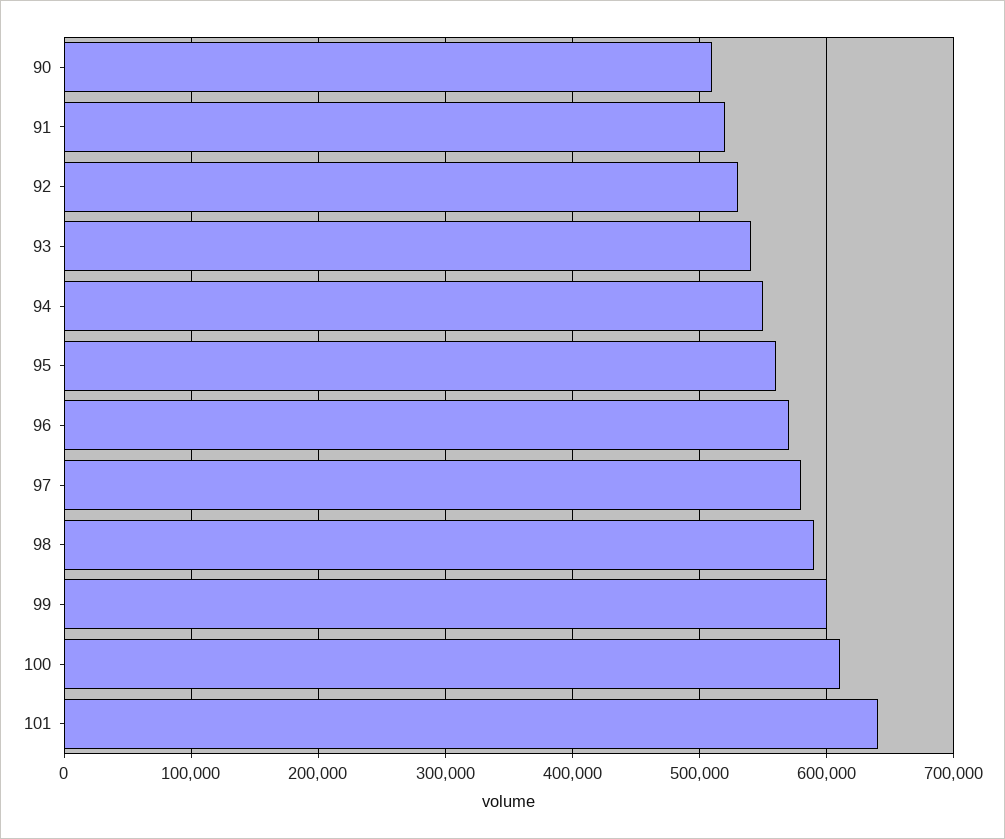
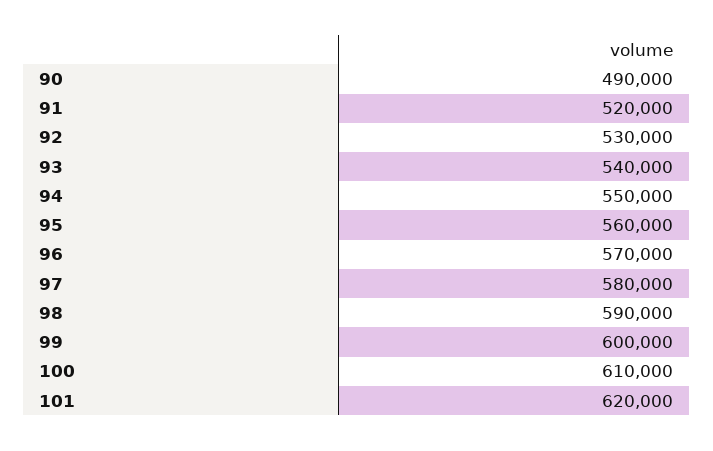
  {
-   "90": 510000,
+   "90": 490000,
    "91": 520000,
    "92": 530000,
    "93": 540000,
    "94": 550000,
    "95": 560000,
    "96": 570000,
    "97": 580000,
    "98": 590000,
    "99": 600000,
    "100": 610000,
-   "101": 640000
+   "101": 620000
  }

